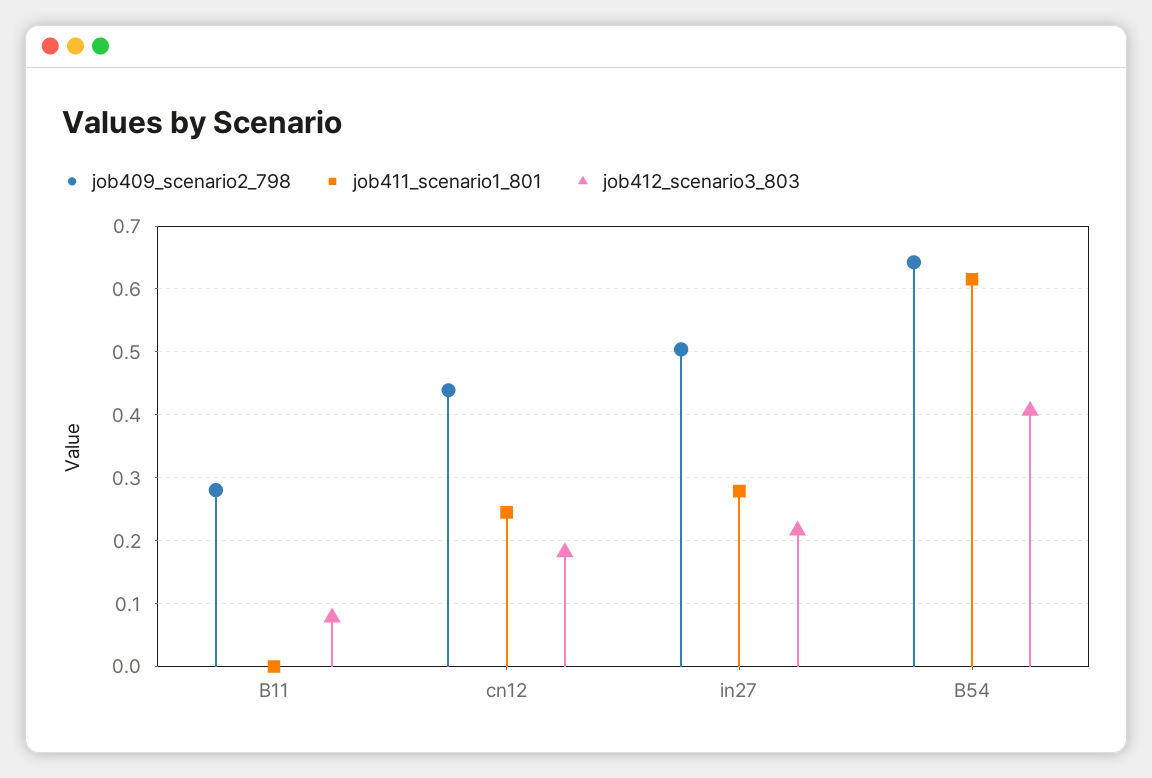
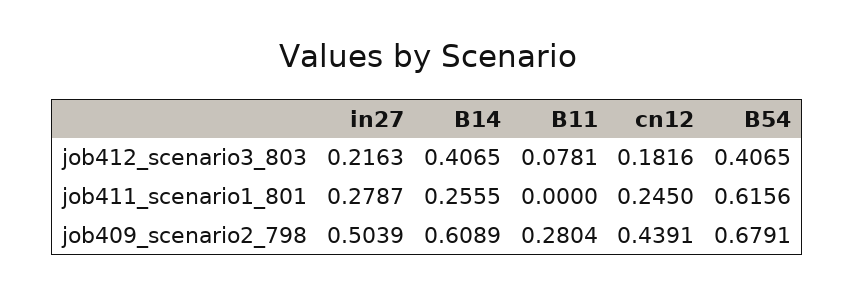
  {
    "job409_scenario2_798": {
      "B11": 0.2804,
      "cn12": 0.4391,
      "in27": 0.5039,
-     "B54": 0.64
+     "B54": 0.6791,
+     "B14": 0.6089
    },
    "job411_scenario1_801": {
      "B11": 0,
      "cn12": 0.245,
      "in27": 0.2787,
-     "B54": 0.6156
+     "B54": 0.6156,
+     "B14": 0.2555
    },
    "job412_scenario3_803": {
      "B11": 0.0781,
      "cn12": 0.1816,
      "in27": 0.2163,
-     "B54": 0.4065
+     "B54": 0.4065,
+     "B14": 0.4065
    }
  }

